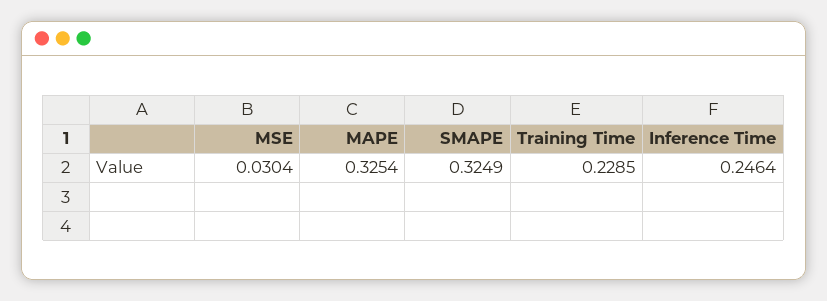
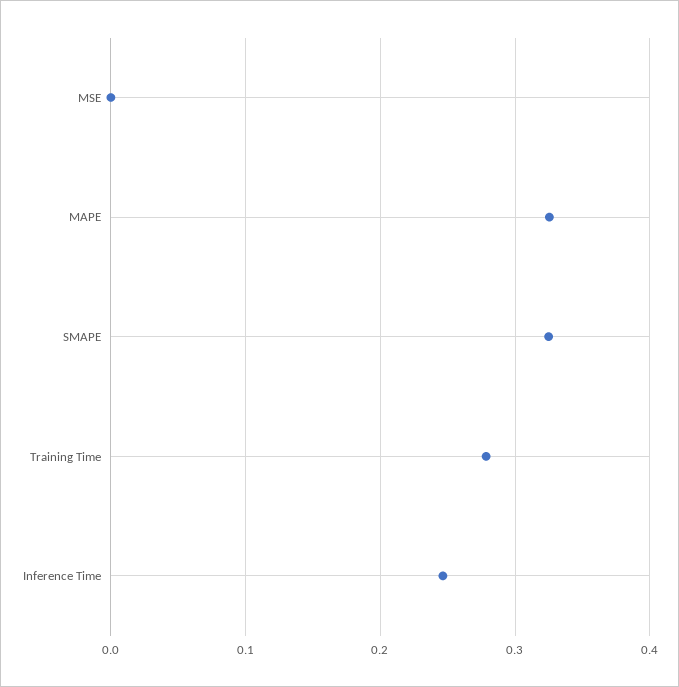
  {
-   "MSE": 0.0304,
+   "MSE": 0,
    "MAPE": 0.3254,
    "SMAPE": 0.3249,
-   "Training Time": 0.2285,
+   "Training Time": 0.28,
    "Inference Time": 0.2464
  }

